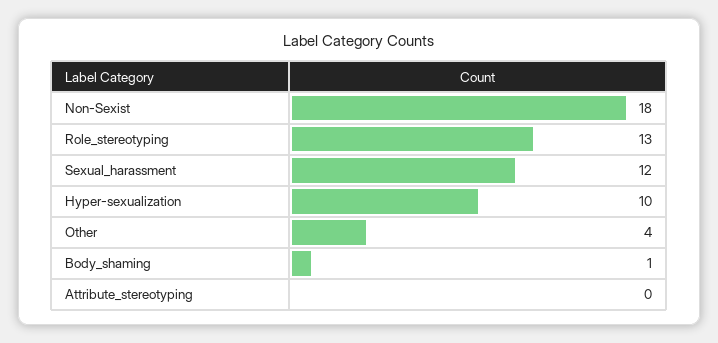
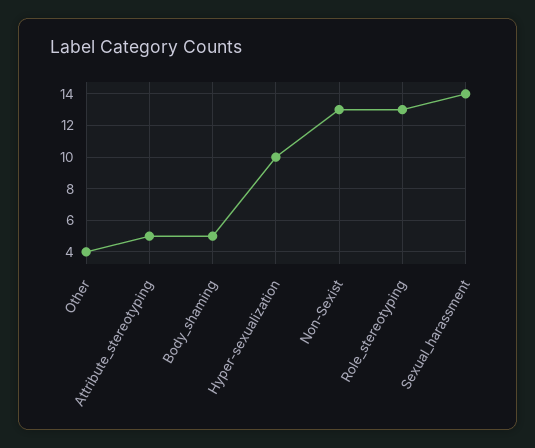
  {
-   "Non-Sexist": 18,
+   "Non-Sexist": 13,
    "Role_stereotyping": 13,
-   "Sexual_harassment": 12,
+   "Sexual_harassment": 14,
    "Hyper-sexualization": 10,
    "Other": 4,
-   "Body_shaming": 1,
+   "Body_shaming": 5,
-   "Attribute_stereotyping": 0
+   "Attribute_stereotyping": 5
  }

